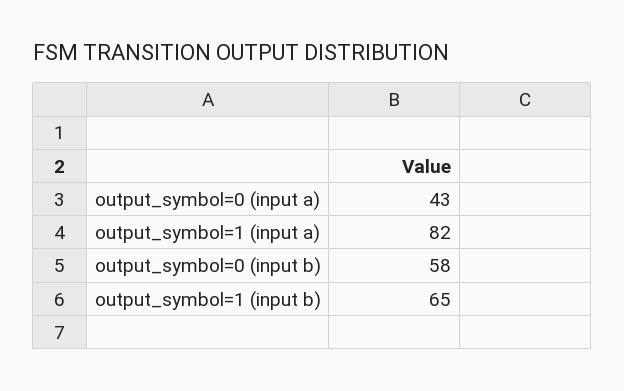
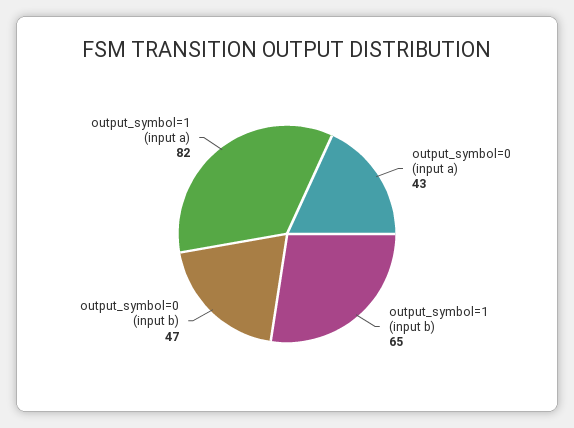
  {
    "output_symbol=0 (input a)": 43,
    "output_symbol=1 (input a)": 82,
-   "output_symbol=0 (input b)": 58,
+   "output_symbol=0 (input b)": 47,
    "output_symbol=1 (input b)": 65
  }

